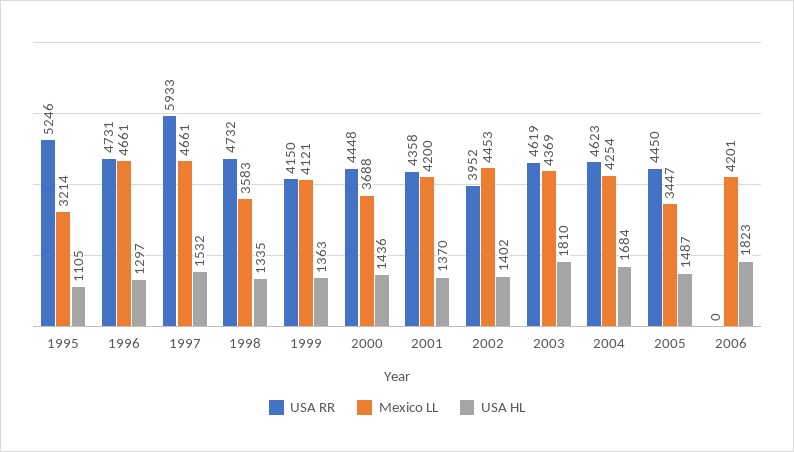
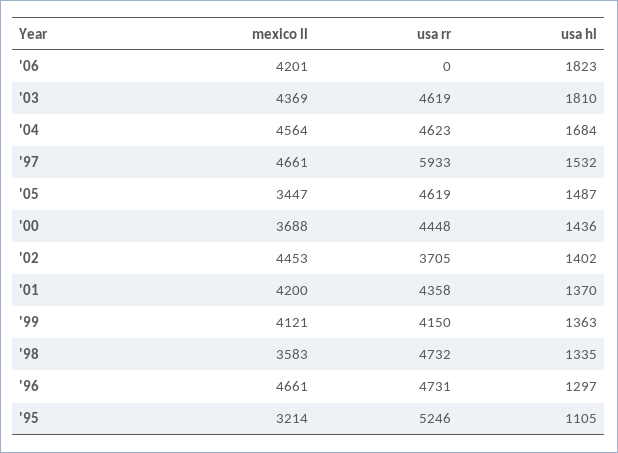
  {
    "USA RR": {
      "1995": 5246,
      "1996": 4731,
      "1997": 5933,
      "1998": 4732,
      "1999": 4150,
      "2000": 4448,
      "2001": 4358,
-     "2002": 3952,
+     "2002": 3705,
      "2003": 4619,
      "2004": 4623,
-     "2005": 4450,
+     "2005": 4619,
      "2006": 0
    },
    "Mexico LL": {
      "1995": 3214,
      "1996": 4661,
      "1997": 4661,
      "1998": 3583,
      "1999": 4121,
      "2000": 3688,
      "2001": 4200,
      "2002": 4453,
      "2003": 4369,
-     "2004": 4254,
+     "2004": 4564,
      "2005": 3447,
      "2006": 4201
    },
    "USA HL": {
      "1995": 1105,
      "1996": 1297,
      "1997": 1532,
      "1998": 1335,
      "1999": 1363,
      "2000": 1436,
      "2001": 1370,
      "2002": 1402,
      "2003": 1810,
      "2004": 1684,
      "2005": 1487,
      "2006": 1823
    }
  }

